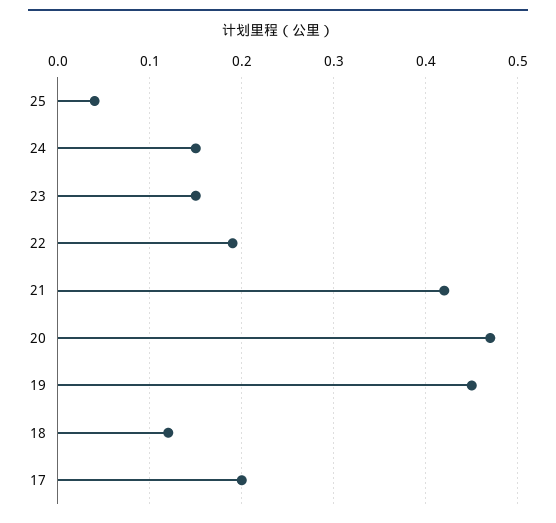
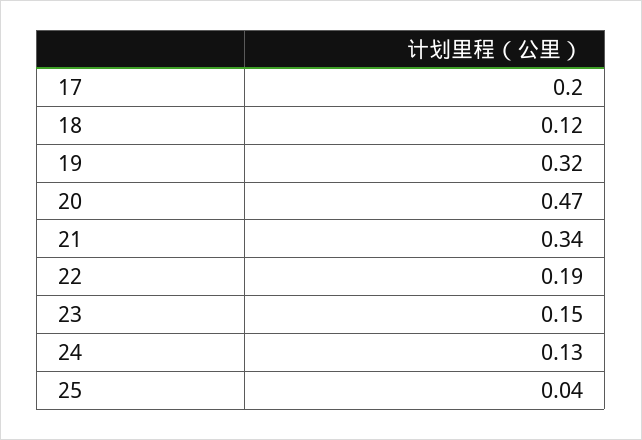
  {
    "25": 0.04,
-   "24": 0.15,
+   "24": 0.13,
    "23": 0.15,
    "22": 0.19,
-   "21": 0.42,
+   "21": 0.34,
    "20": 0.47,
-   "19": 0.45,
+   "19": 0.32,
    "18": 0.12,
    "17": 0.2
  }

